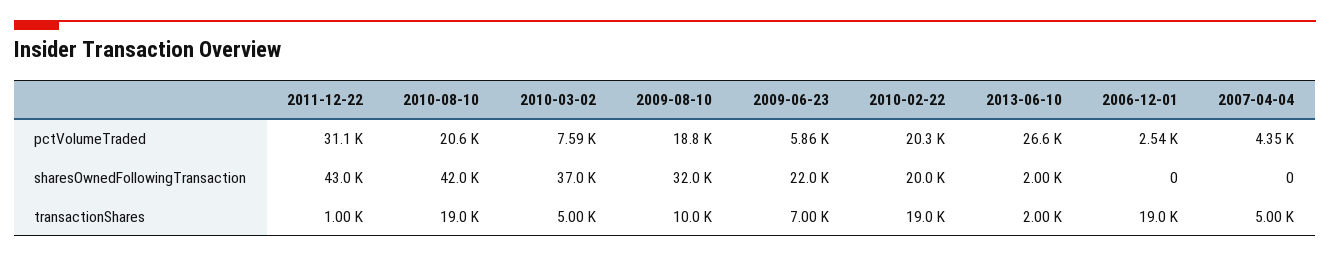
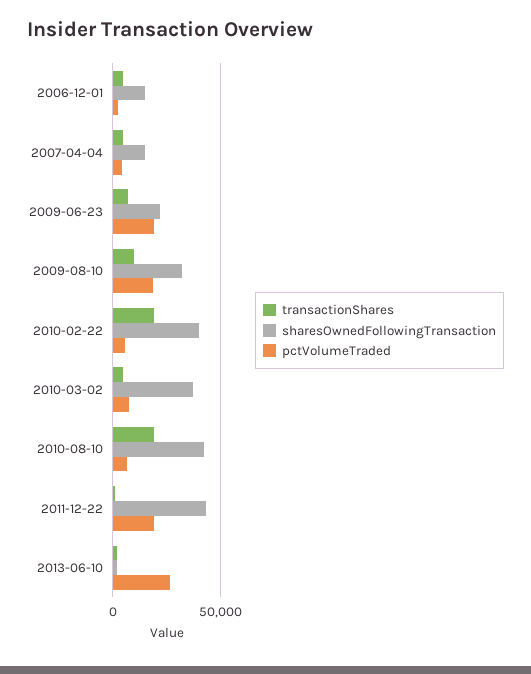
  {
    "pctVolumeTraded": {
-     "2011-12-22": 31100,
+     "2011-12-22": 20000,
-     "2010-08-10": 20600,
+     "2010-08-10": 5000,
      "2010-03-02": 7590,
      "2009-08-10": 18800,
-     "2009-06-23": 5860,
+     "2009-06-23": 20000,
-     "2010-02-22": 20300,
+     "2010-02-22": 5000,
      "2013-06-10": 26600,
      "2006-12-01": 2540,
      "2007-04-04": 4350
    },
    "sharesOwnedFollowingTransaction": {
      "2011-12-22": 43000,
      "2010-08-10": 42000,
      "2010-03-02": 37000,
      "2009-08-10": 32000,
      "2009-06-23": 22000,
-     "2010-02-22": 20000,
+     "2010-02-22": 40000,
      "2013-06-10": 2000,
-     "2006-12-01": 0,
+     "2006-12-01": 15000,
-     "2007-04-04": 0
+     "2007-04-04": 15000
    },
    "transactionShares": {
      "2011-12-22": 1000,
      "2010-08-10": 19000,
      "2010-03-02": 5000,
      "2009-08-10": 10000,
      "2009-06-23": 7000,
      "2010-02-22": 19000,
      "2013-06-10": 2000,
-     "2006-12-01": 19000,
+     "2006-12-01": 5000,
      "2007-04-04": 5000
    }
  }

